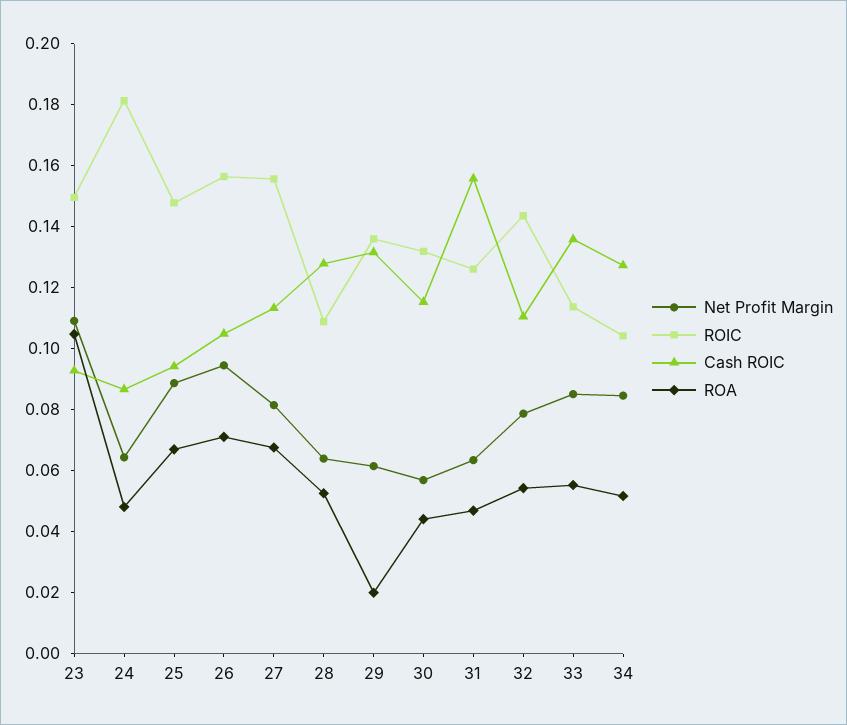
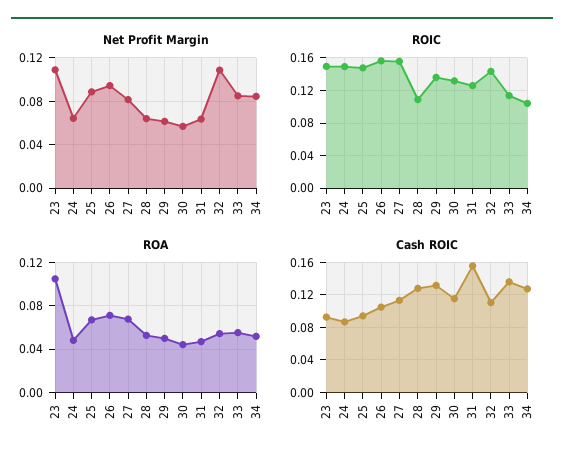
  {
    "Net Profit Margin": {
      "23": 0.11,
      "24": 0.065,
      "25": 0.09,
      "26": 0.095,
      "27": 0.08,
      "28": 0.065,
      "29": 0.06,
      "30": 0.055,
      "31": 0.065,
-     "32": 0.08,
+     "32": 0.11,
      "33": 0.085,
      "34": 0.085
    },
    "ROIC": {
      "23": 0.15,
-     "24": 0.18,
+     "24": 0.15,
      "25": 0.15,
      "26": 0.155,
      "27": 0.155,
      "28": 0.11,
      "29": 0.135,
      "30": 0.13,
      "31": 0.125,
      "32": 0.145,
      "33": 0.115,
      "34": 0.105
    },
    "Cash ROIC": {
      "23": 0.095,
      "24": 0.085,
      "25": 0.095,
      "26": 0.105,
      "27": 0.115,
      "28": 0.13,
      "29": 0.13,
      "30": 0.115,
      "31": 0.155,
      "32": 0.11,
      "33": 0.135,
      "34": 0.125
    },
    "ROA": {
      "23": 0.105,
      "24": 0.05,
      "25": 0.065,
      "26": 0.07,
      "27": 0.07,
      "28": 0.055,
-     "29": 0.02,
+     "29": 0.05,
      "30": 0.045,
      "31": 0.045,
      "32": 0.055,
      "33": 0.055,
      "34": 0.05
    }
  }

